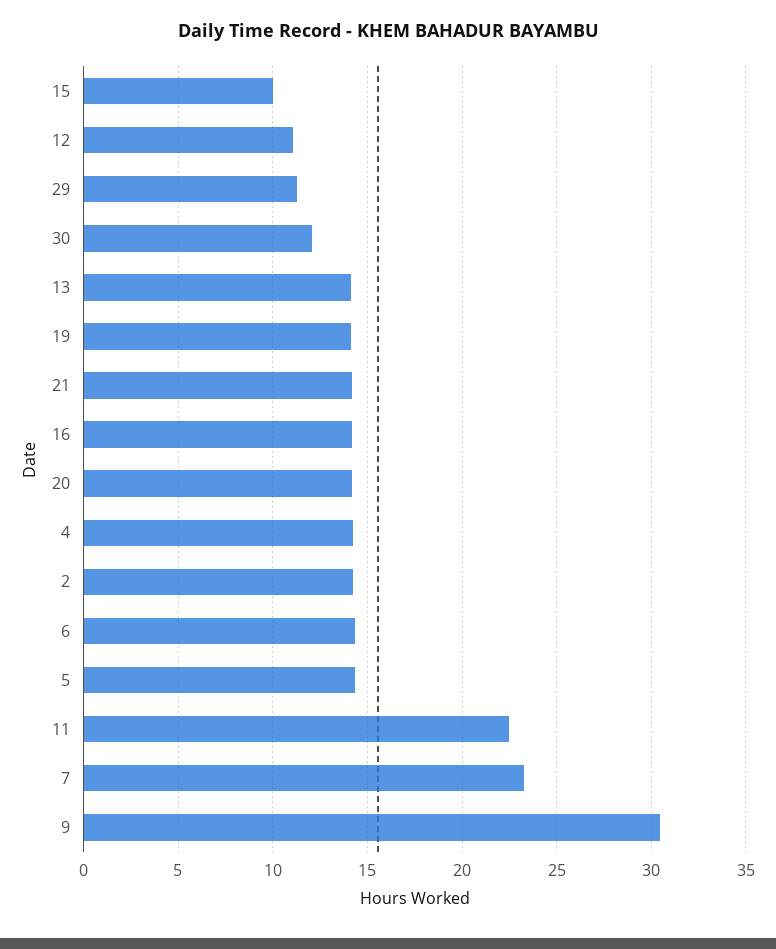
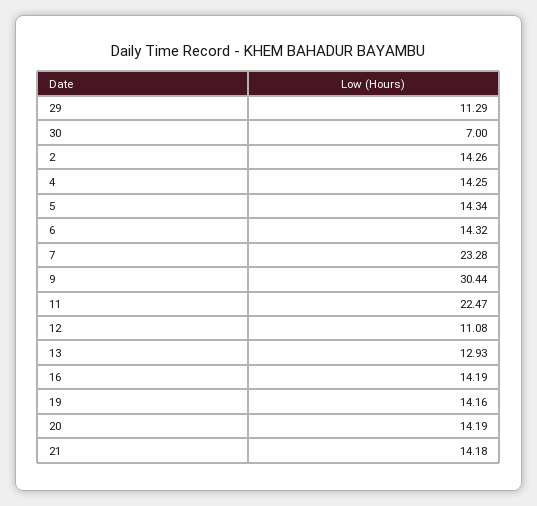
  {
-   "15": 10,
    "12": 11.08,
    "29": 11.29,
-   "30": 12,
+   "30": 7,
-   "13": 14,
+   "13": 12.93,
    "19": 14.16,
    "21": 14.18,
    "16": 14.19,
    "20": 14.19,
    "4": 14.25,
    "2": 14.26,
    "6": 14.32,
    "5": 14.34,
    "11": 22.47,
    "7": 23.28,
    "9": 30.44
  }

